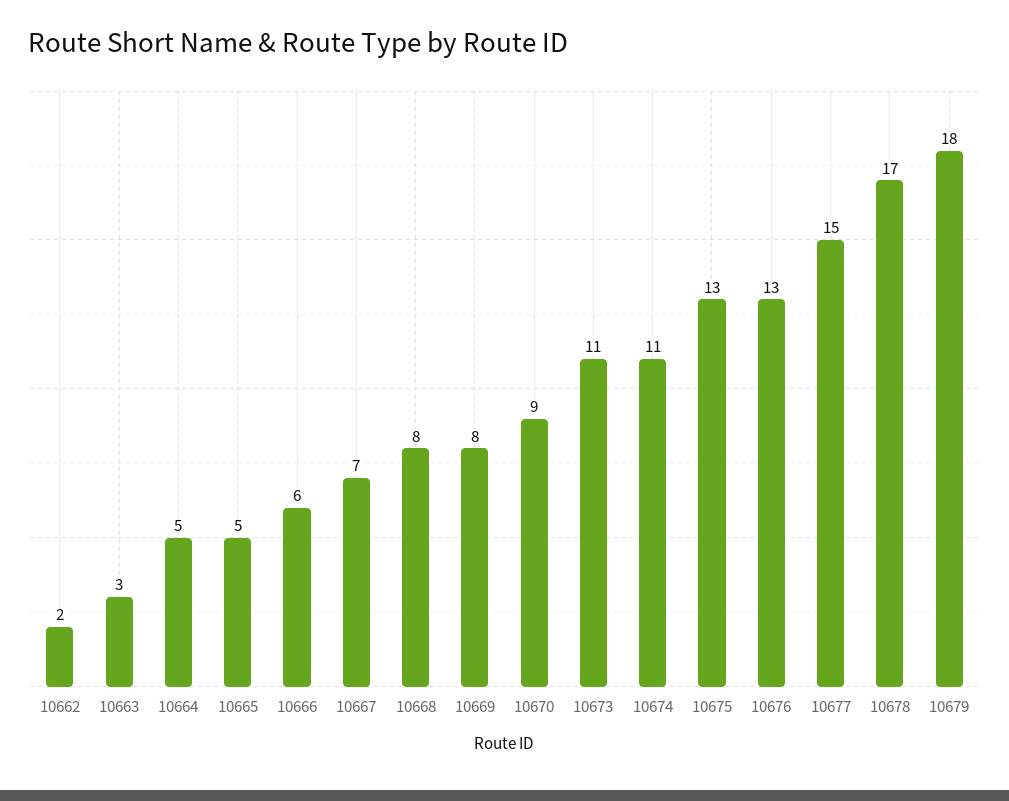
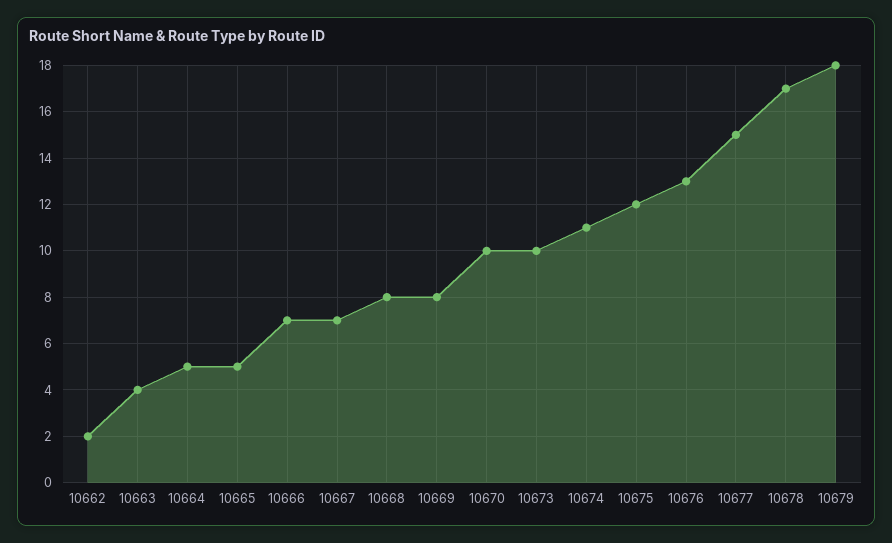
  {
    "10662": 2,
-   "10663": 3,
+   "10663": 4,
    "10664": 5,
    "10665": 5,
-   "10666": 6,
+   "10666": 7,
    "10667": 7,
    "10668": 8,
    "10669": 8,
-   "10670": 9,
+   "10670": 10,
-   "10673": 11,
+   "10673": 10,
    "10674": 11,
-   "10675": 13,
+   "10675": 12,
    "10676": 13,
    "10677": 15,
    "10678": 17,
    "10679": 18
  }

